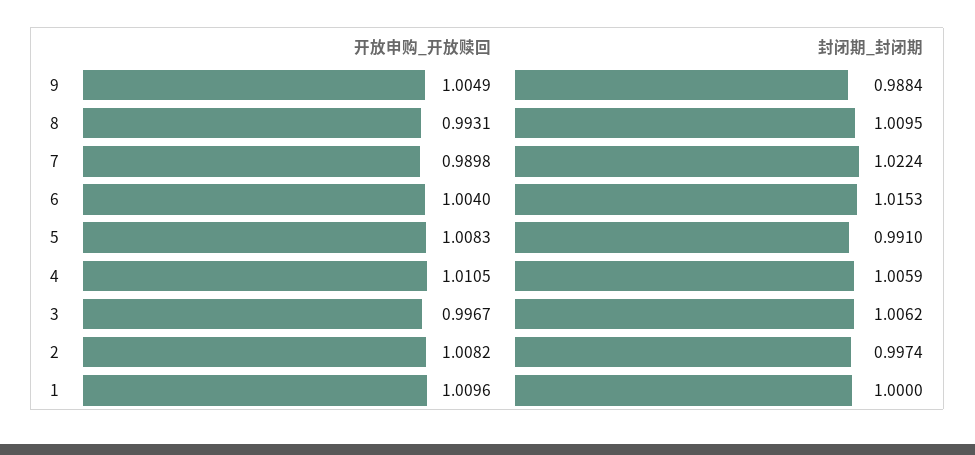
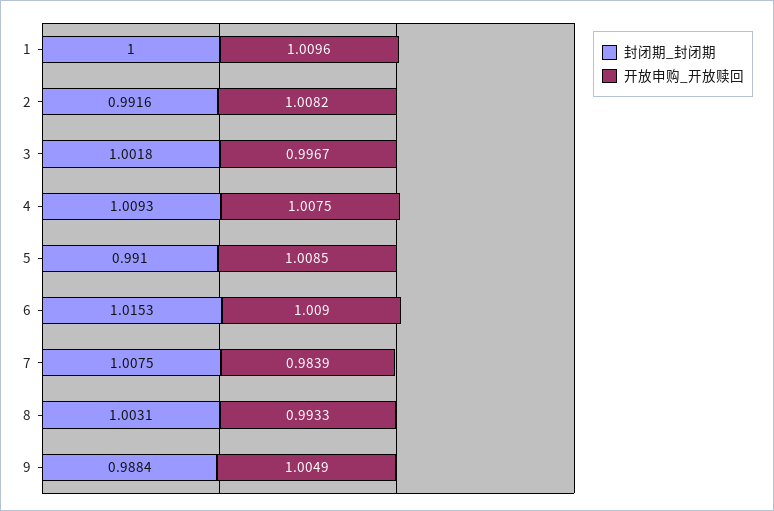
  {
    "开放申购_开放赎回": {
      "9": 1.0049,
-     "8": 0.9931,
+     "8": 0.9933,
-     "7": 0.9898,
+     "7": 0.9839,
-     "6": 1.004,
+     "6": 1.009,
-     "5": 1.0083,
+     "5": 1.0085,
-     "4": 1.0105,
+     "4": 1.0075,
      "3": 0.9967,
      "2": 1.0082,
      "1": 1.0096
    },
    "封闭期_封闭期": {
      "9": 0.9884,
-     "8": 1.0095,
+     "8": 1.0031,
-     "7": 1.0224,
+     "7": 1.0075,
      "6": 1.0153,
      "5": 0.991,
-     "4": 1.0059,
+     "4": 1.0093,
-     "3": 1.0062,
+     "3": 1.0018,
-     "2": 0.9974,
+     "2": 0.9916,
      "1": 1
    }
  }

